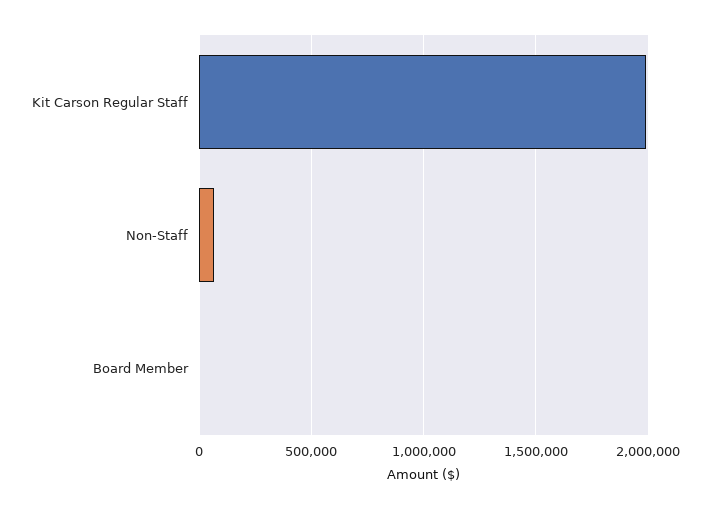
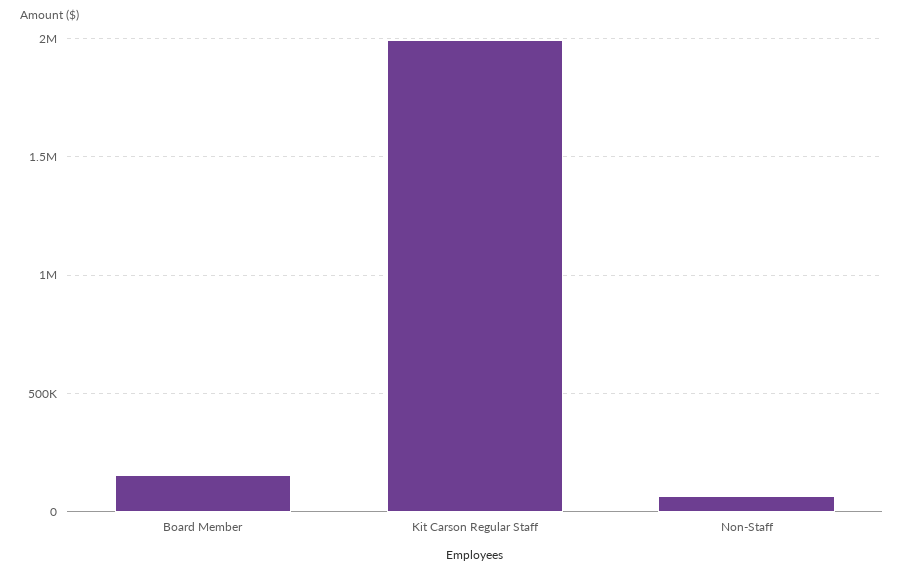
  {
    "Kit Carson Regular Staff": 2000000,
    "Non-Staff": 50000,
-   "Board Member": 0
+   "Board Member": 150000
  }

